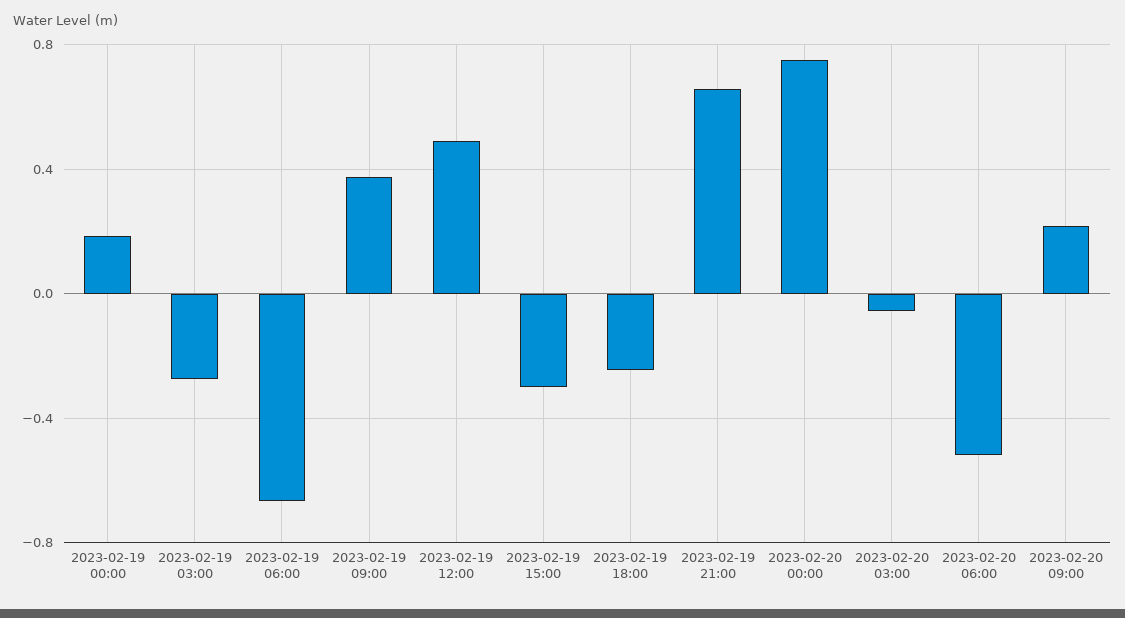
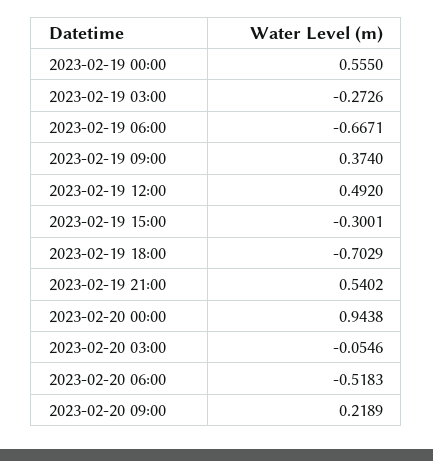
  {
-   "2023-02-19 00:00": 0.2,
+   "2023-02-19 00:00": 0.555,
    "2023-02-19 03:00": -0.2726,
    "2023-02-19 06:00": -0.6671,
    "2023-02-19 09:00": 0.374,
    "2023-02-19 12:00": 0.492,
    "2023-02-19 15:00": -0.3001,
-   "2023-02-19 18:00": -0.25,
+   "2023-02-19 18:00": -0.7029,
-   "2023-02-19 21:00": 0.65,
+   "2023-02-19 21:00": 0.5402,
-   "2023-02-20 00:00": 0.75,
+   "2023-02-20 00:00": 0.9438,
    "2023-02-20 03:00": -0.0546,
    "2023-02-20 06:00": -0.5183,
    "2023-02-20 09:00": 0.2189
  }

